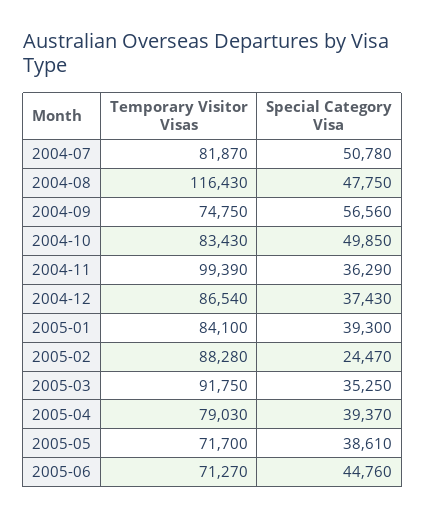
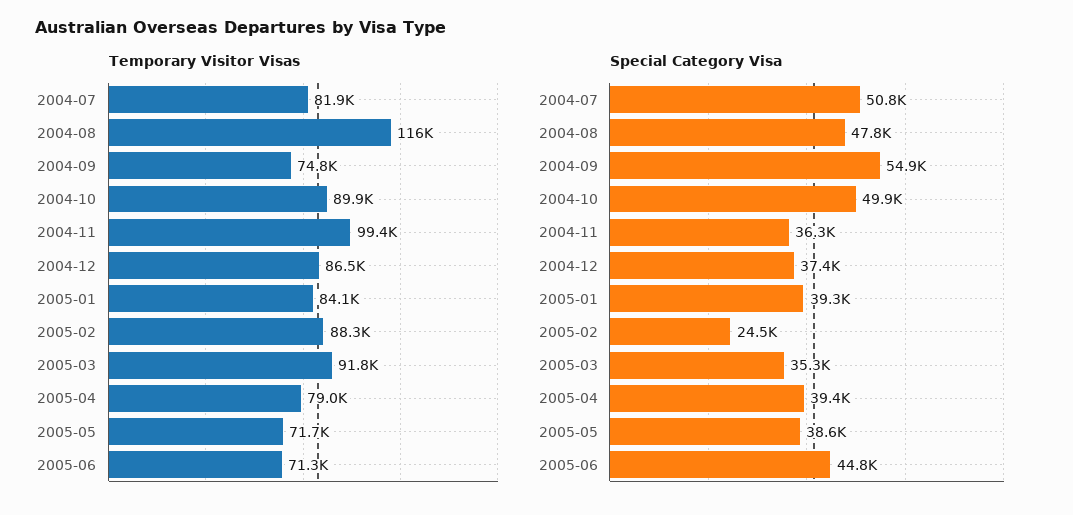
  {
    "Temporary Visitor Visas": {
      "2004-07": 81870,
      "2004-08": 116430,
      "2004-09": 74750,
-     "2004-10": 83430,
+     "2004-10": 89900,
      "2004-11": 99390,
      "2004-12": 86540,
      "2005-01": 84100,
      "2005-02": 88280,
      "2005-03": 91750,
      "2005-04": 79030,
      "2005-05": 71700,
      "2005-06": 71270
    },
    "Special Category Visa": {
      "2004-07": 50780,
      "2004-08": 47750,
-     "2004-09": 56560,
+     "2004-09": 54900,
      "2004-10": 49850,
      "2004-11": 36290,
      "2004-12": 37430,
      "2005-01": 39300,
      "2005-02": 24470,
      "2005-03": 35250,
      "2005-04": 39370,
      "2005-05": 38610,
      "2005-06": 44760
    }
  }

